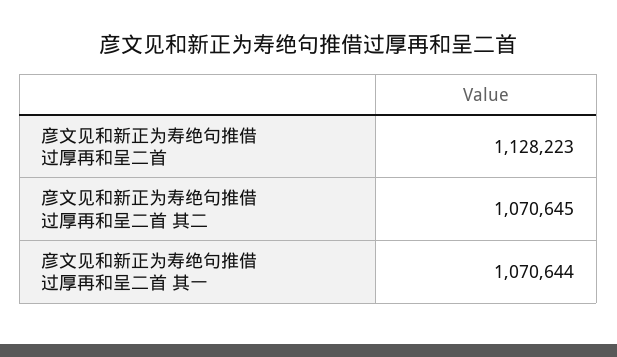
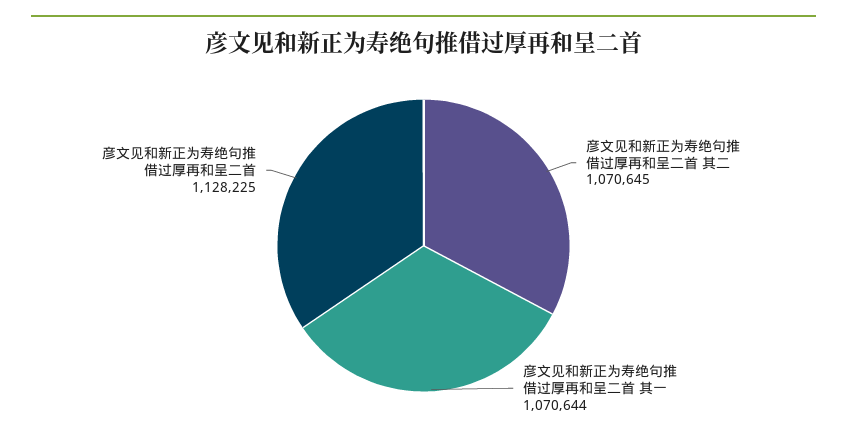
  {
-   "彦文见和新正为寿绝句推借过厚再和呈二首": 1128223,
+   "彦文见和新正为寿绝句推借过厚再和呈二首": 1128225,
    "彦文见和新正为寿绝句推借过厚再和呈二首 其二": 1070645,
    "彦文见和新正为寿绝句推借过厚再和呈二首 其一": 1070644
  }

